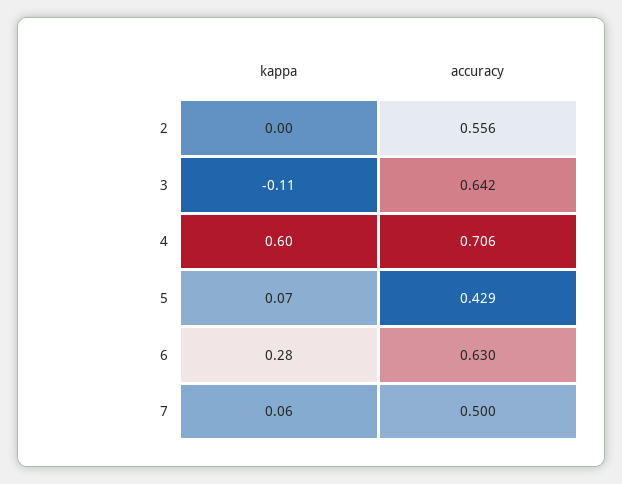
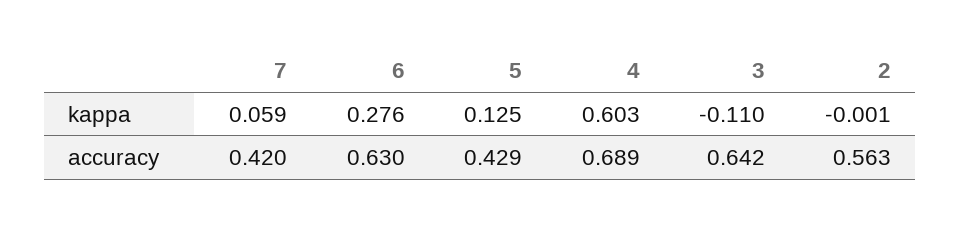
  {
    "kappa": {
      "2": -0.001,
      "3": -0.11,
      "4": 0.603,
-     "5": 0.07,
+     "5": 0.125,
      "6": 0.276,
      "7": 0.059
    },
    "accuracy": {
-     "2": 0.556,
+     "2": 0.563,
      "3": 0.642,
-     "4": 0.706,
+     "4": 0.689,
      "5": 0.429,
      "6": 0.63,
-     "7": 0.5
+     "7": 0.42
    }
  }

